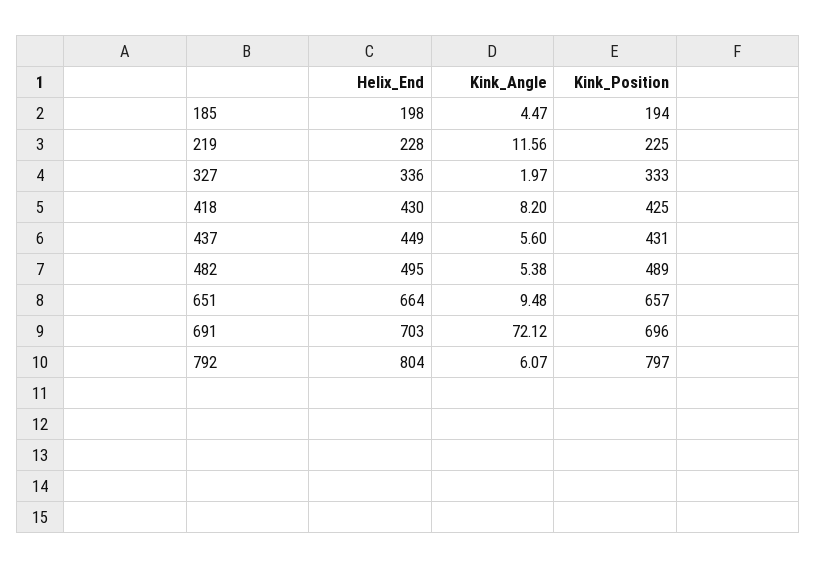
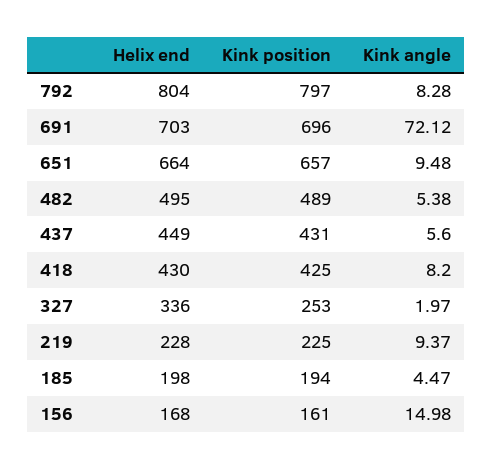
  {
    "Helix_End": {
      "185": 198,
      "219": 228,
      "327": 336,
      "418": 430,
      "437": 449,
      "482": 495,
      "651": 664,
      "691": 703,
-     "792": 804
+     "792": 804,
+     "156": 168
    },
    "Kink_Angle": {
      "185": 4.47,
-     "219": 11.56,
+     "219": 9.37,
      "327": 1.97,
      "418": 8.2,
      "437": 5.6,
      "482": 5.38,
      "651": 9.48,
      "691": 72.12,
-     "792": 6.07
+     "792": 8.28,
+     "156": 14.98
    },
    "Kink_Position": {
      "185": 194,
      "219": 225,
-     "327": 333,
+     "327": 253,
      "418": 425,
      "437": 431,
      "482": 489,
      "651": 657,
      "691": 696,
-     "792": 797
+     "792": 797,
+     "156": 161
    }
  }

